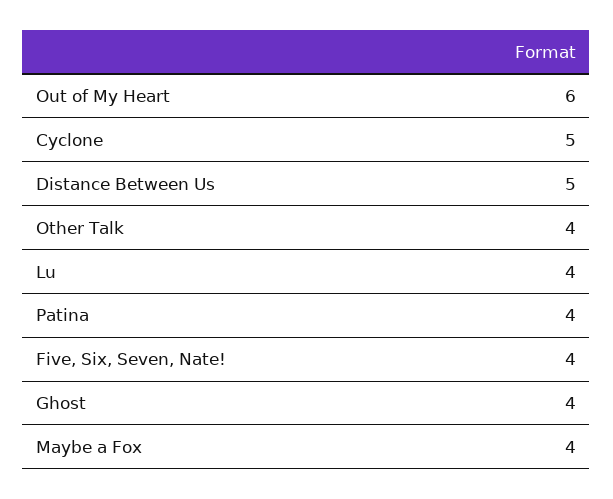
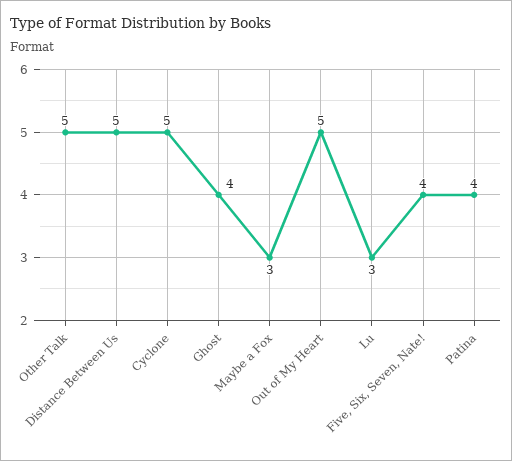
  {
-   "Out of My Heart": 6,
+   "Out of My Heart": 5,
    "Cyclone": 5,
    "Distance Between Us": 5,
-   "Other Talk": 4,
+   "Other Talk": 5,
-   "Lu": 4,
+   "Lu": 3,
    "Patina": 4,
    "Five, Six, Seven, Nate!": 4,
    "Ghost": 4,
-   "Maybe a Fox": 4
+   "Maybe a Fox": 3
  }

